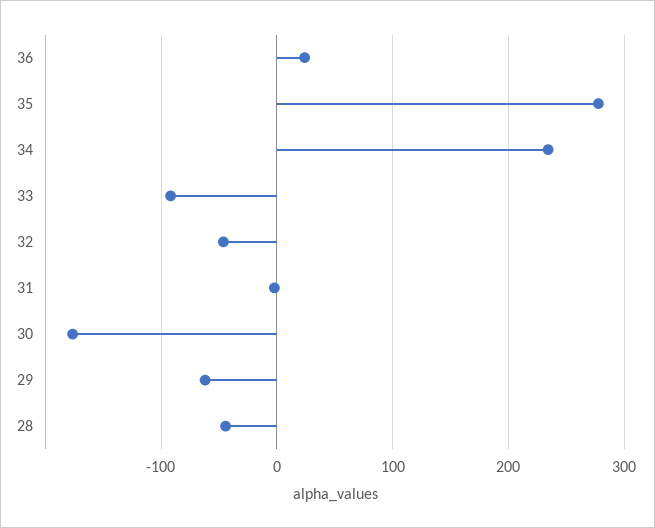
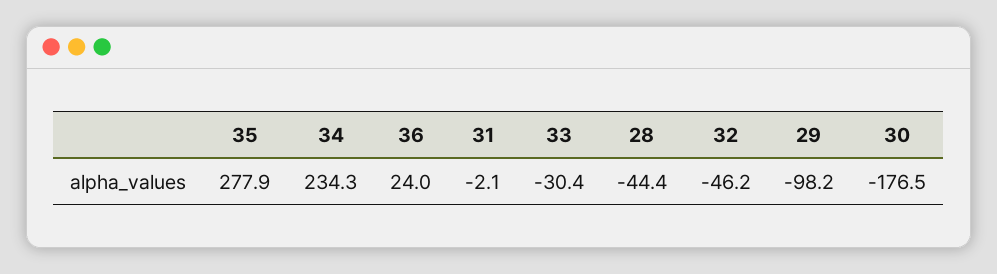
  {
    "36": 24,
    "35": 277.9,
    "34": 234.3,
-   "33": -90,
+   "33": -30.4,
    "32": -46.2,
    "31": -2.1,
    "30": -176.5,
-   "29": -60,
+   "29": -98.2,
    "28": -44.4
  }

